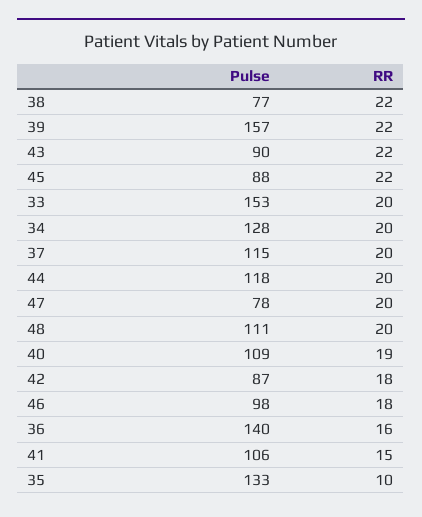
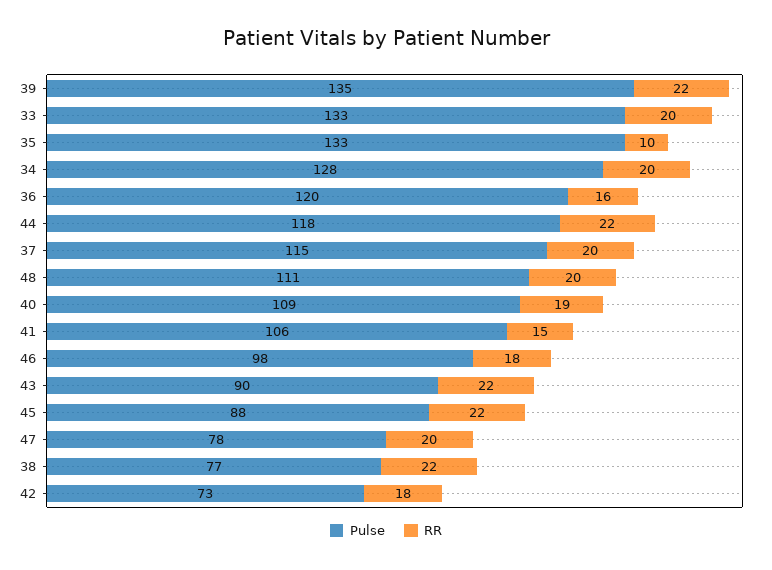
  {
    "Pulse": {
      "38": 77,
-     "39": 157,
+     "39": 135,
      "43": 90,
      "45": 88,
-     "33": 153,
+     "33": 133,
      "34": 128,
      "37": 115,
      "44": 118,
      "47": 78,
      "48": 111,
      "40": 109,
-     "42": 87,
+     "42": 73,
      "46": 98,
-     "36": 140,
+     "36": 120,
      "41": 106,
      "35": 133
    },
    "RR": {
      "38": 22,
      "39": 22,
      "43": 22,
      "45": 22,
      "33": 20,
      "34": 20,
      "37": 20,
-     "44": 20,
+     "44": 22,
      "47": 20,
      "48": 20,
      "40": 19,
      "42": 18,
      "46": 18,
      "36": 16,
      "41": 15,
      "35": 10
    }
  }

